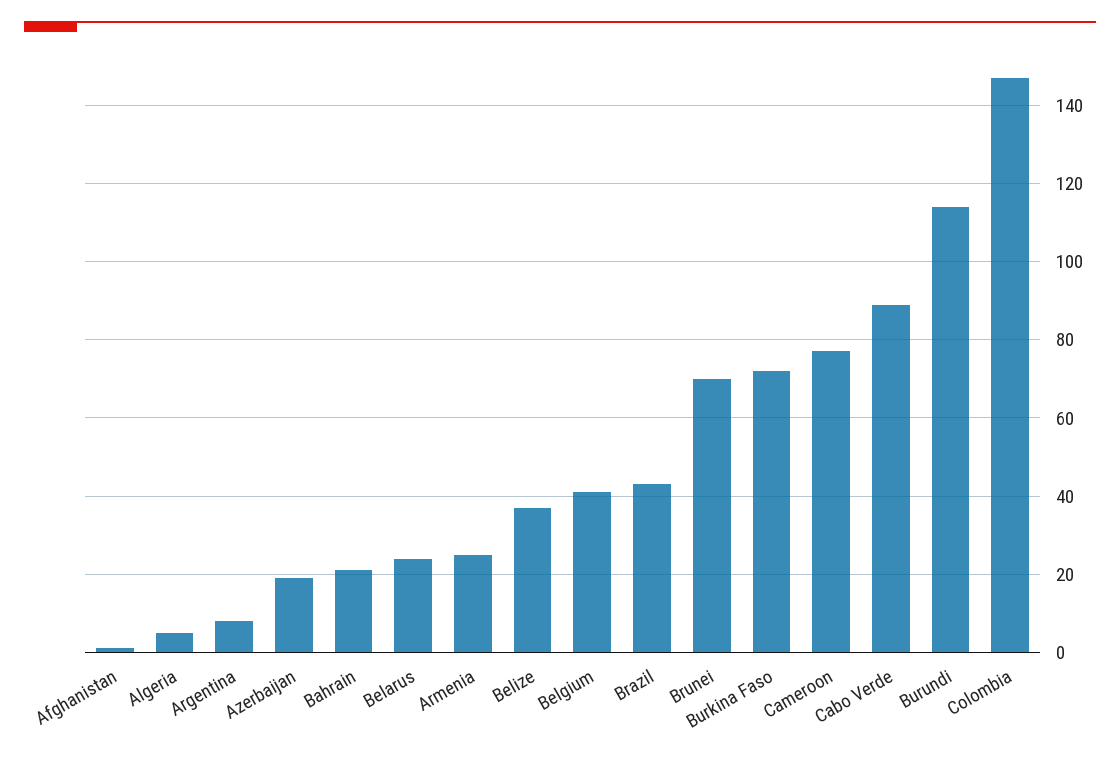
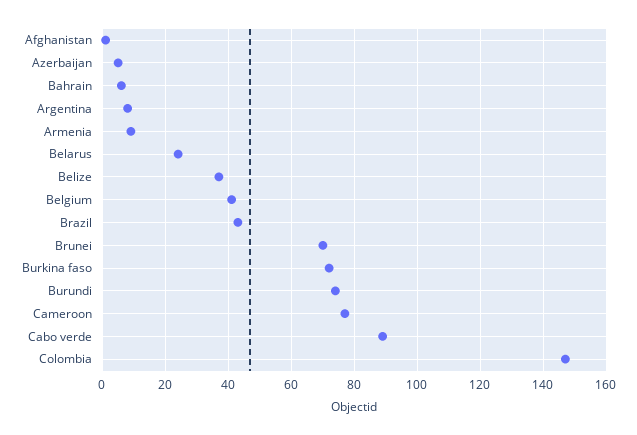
  {
    "Afghanistan": 0,
-   "Algeria": 5,
    "Argentina": 10,
-   "Azerbaijan": 20,
+   "Azerbaijan": 5,
-   "Bahrain": 20,
+   "Bahrain": 5,
    "Belarus": 25,
-   "Armenia": 25,
+   "Armenia": 10,
    "Belize": 35,
    "Belgium": 40,
    "Brazil": 45,
    "Brunei": 70,
    "Burkina Faso": 70,
    "Cameroon": 75,
    "Cabo Verde": 90,
-   "Burundi": 115,
+   "Burundi": 75,
    "Colombia": 145
  }

